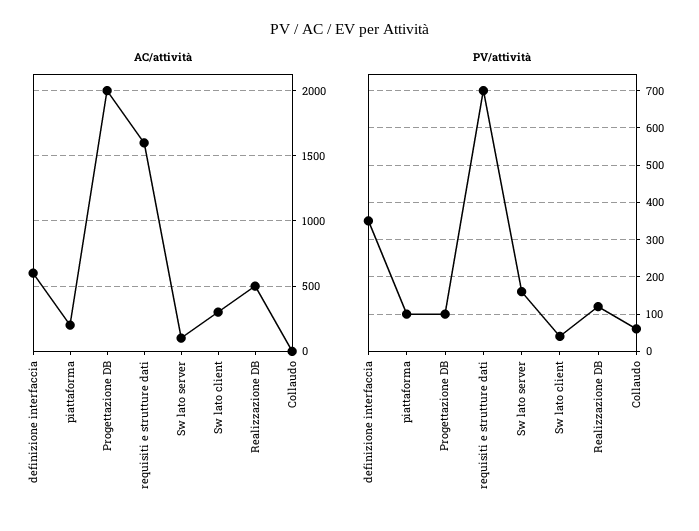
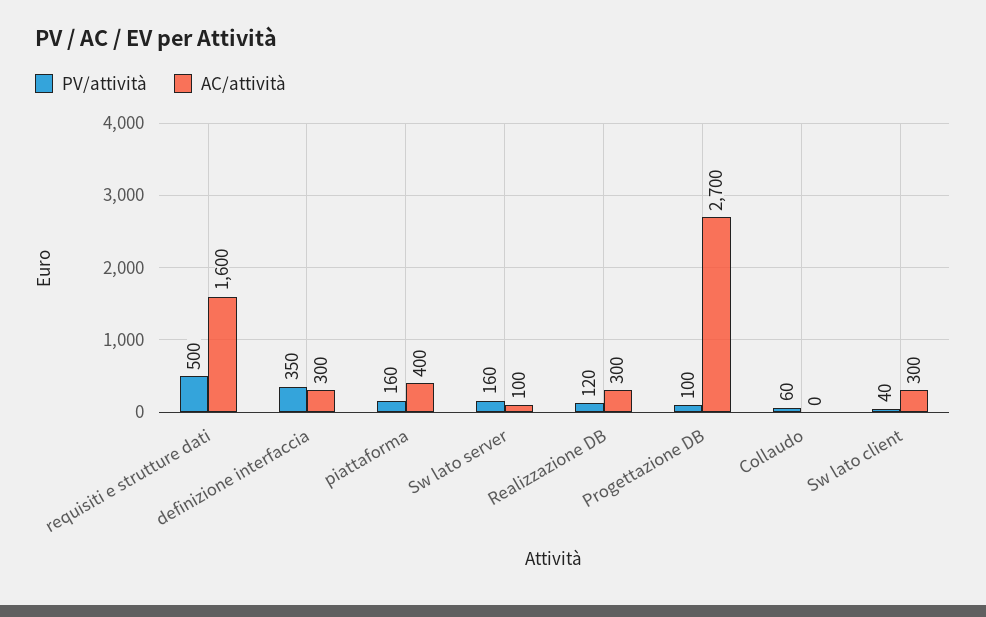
  {
    "AC/attività": {
-     "definizione interfaccia": 600,
+     "definizione interfaccia": 300,
-     "piattaforma": 200,
+     "piattaforma": 400,
-     "Progettazione DB": 2000,
+     "Progettazione DB": 2700,
      "requisiti e strutture dati": 1600,
      "Sw lato server": 100,
      "Sw lato client": 300,
-     "Realizzazione DB": 500,
+     "Realizzazione DB": 300,
      "Collaudo": 0
    },
    "PV/attività": {
      "definizione interfaccia": 350,
-     "piattaforma": 100,
+     "piattaforma": 160,
      "Progettazione DB": 100,
-     "requisiti e strutture dati": 700,
+     "requisiti e strutture dati": 500,
      "Sw lato server": 160,
      "Sw lato client": 40,
      "Realizzazione DB": 120,
      "Collaudo": 60
    }
  }

